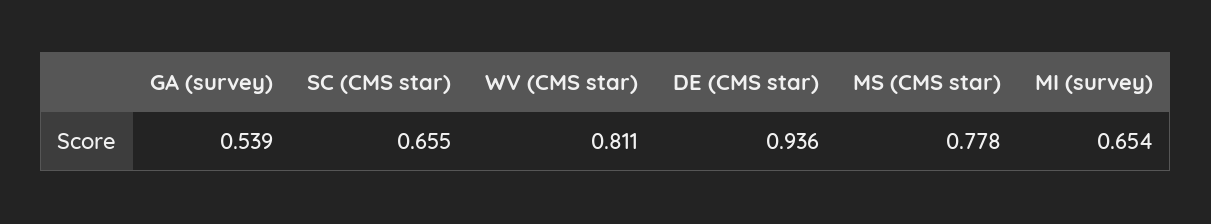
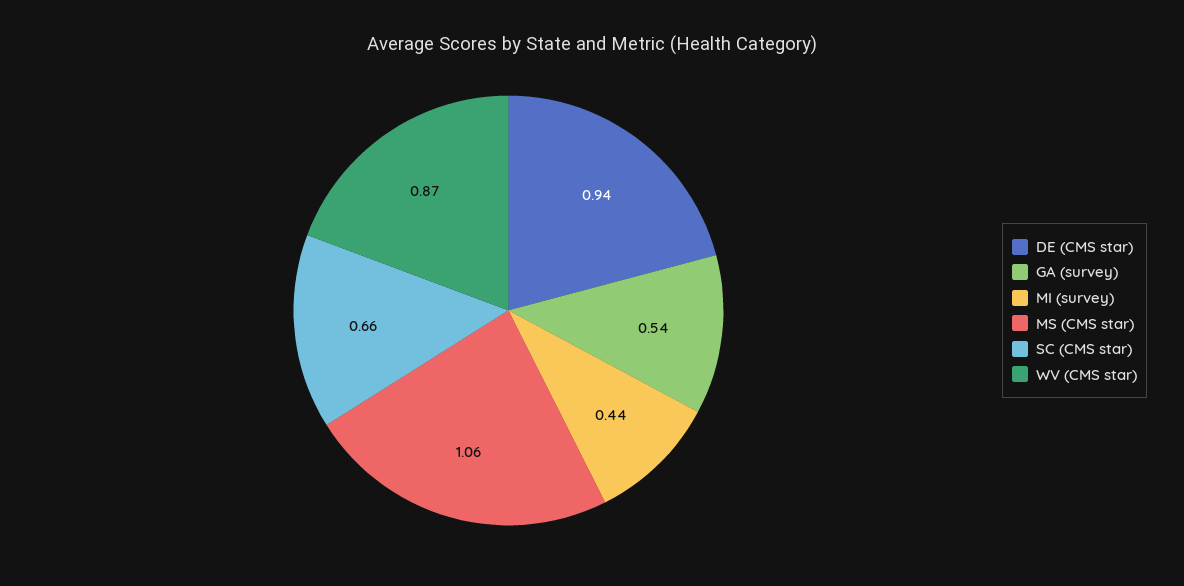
  {
    "GA (survey)": 0.539,
    "SC (CMS star)": 0.655,
-   "WV (CMS star)": 0.811,
+   "WV (CMS star)": 0.87,
    "DE (CMS star)": 0.936,
-   "MS (CMS star)": 0.778,
+   "MS (CMS star)": 1.06,
-   "MI (survey)": 0.654
+   "MI (survey)": 0.44
  }

